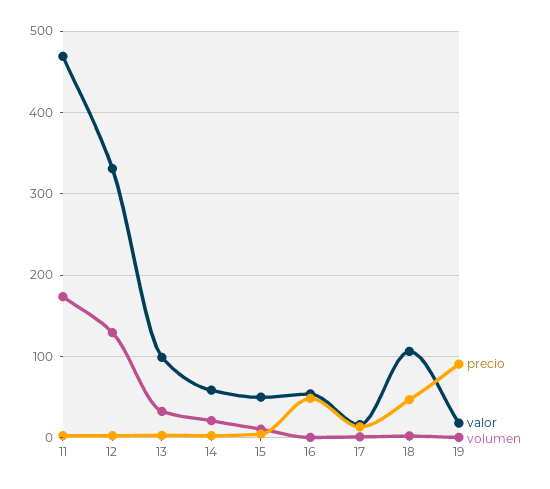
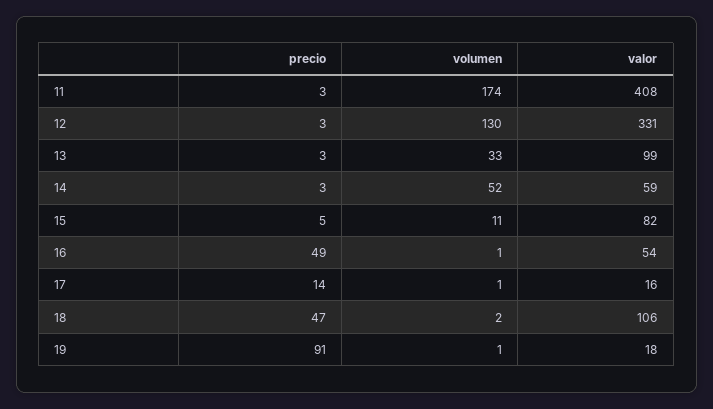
  {
    "precio": {
      "11": 3,
      "12": 3,
      "13": 3,
      "14": 3,
      "15": 5,
      "16": 49,
      "17": 14,
      "18": 47,
      "19": 91
    },
    "valor": {
-     "11": 470,
+     "11": 408,
      "12": 331,
      "13": 99,
      "14": 59,
-     "15": 50,
+     "15": 82,
      "16": 54,
      "17": 16,
      "18": 106,
      "19": 18
    },
    "volumen": {
      "11": 174,
      "12": 130,
      "13": 33,
-     "14": 20,
+     "14": 52,
      "15": 11,
      "16": 1,
      "17": 1,
      "18": 2,
      "19": 1
    }
  }

